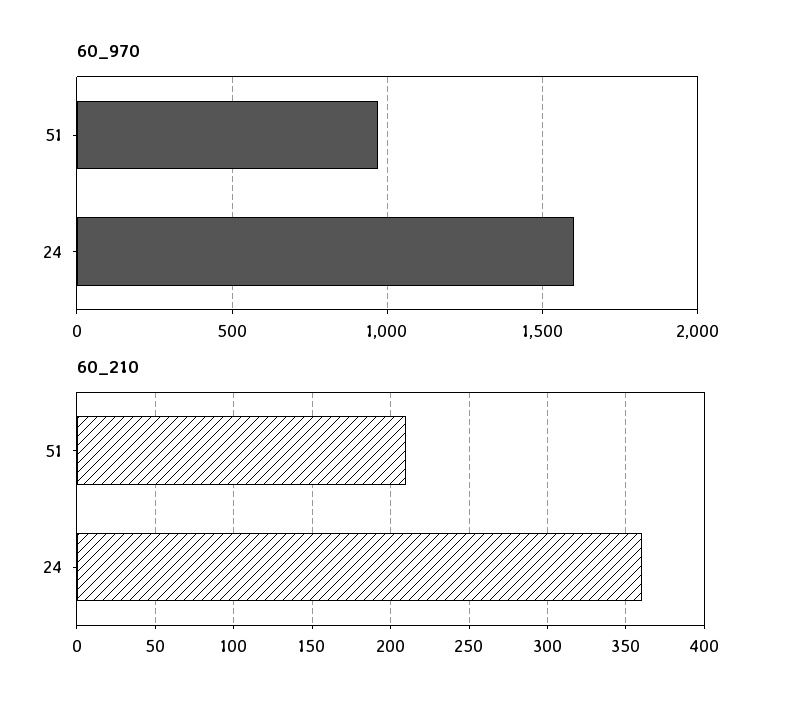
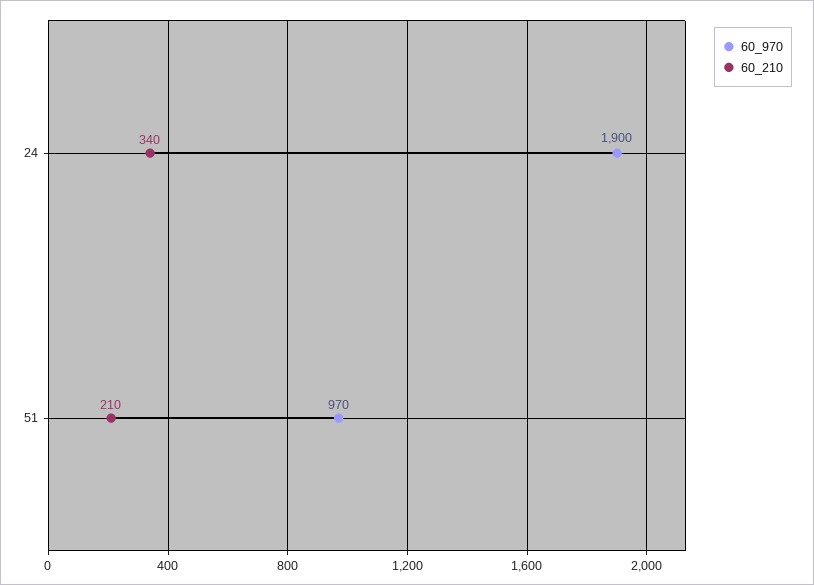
  {
    "60_970": {
      "51": 970,
-     "24": 1600
+     "24": 1900
    },
    "60_210": {
      "51": 210,
-     "24": 360
+     "24": 340
    }
  }

